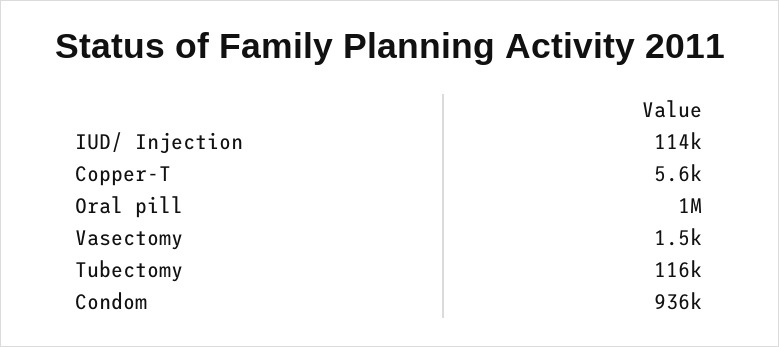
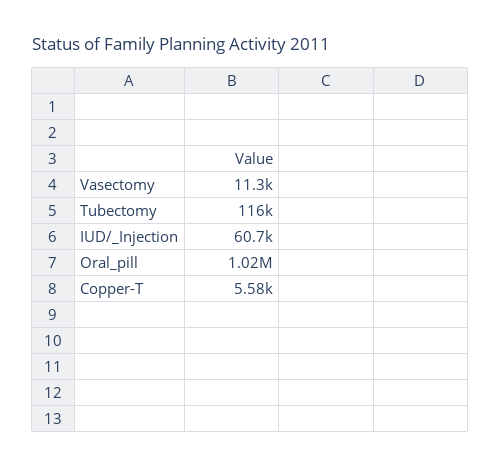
  {
-   "IUD/ Injection": 114000,
+   "IUD/ Injection": 60700,
    "Copper-T": 5580,
    "Oral pill": 1020000,
-   "Vasectomy": 1500,
+   "Vasectomy": 11300,
-   "Tubectomy": 116000,
+   "Tubectomy": 116000
-   "Condom": 936000
  }

